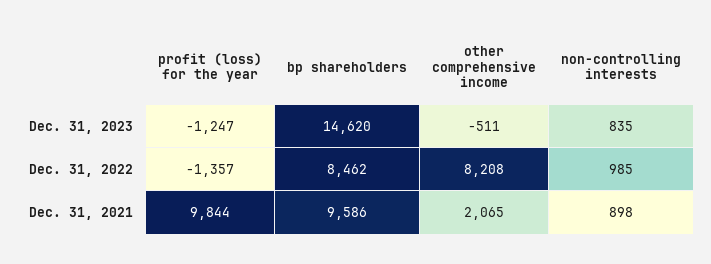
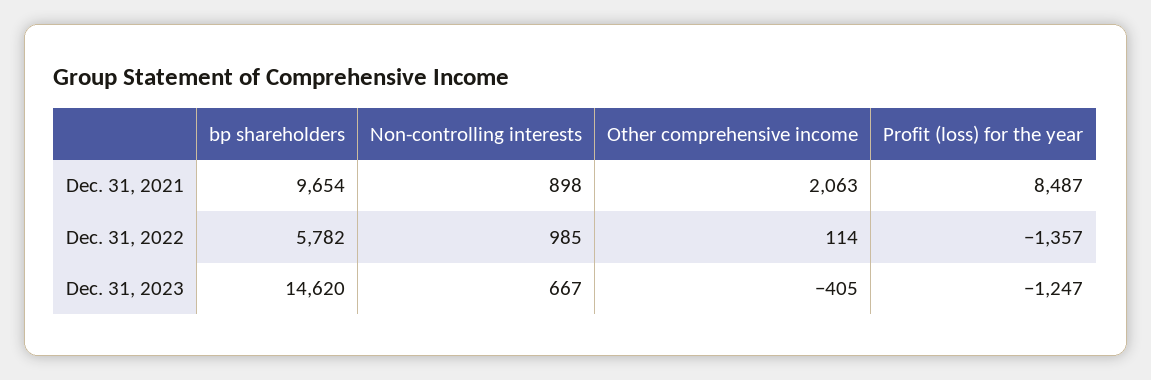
  {
    "profit (loss) for the year": {
      "Dec. 31, 2023": -1247,
      "Dec. 31, 2022": -1357,
-     "Dec. 31, 2021": 9844
+     "Dec. 31, 2021": 8487
    },
    "bp shareholders": {
      "Dec. 31, 2023": 14620,
-     "Dec. 31, 2022": 8462,
+     "Dec. 31, 2022": 5782,
-     "Dec. 31, 2021": 9586
+     "Dec. 31, 2021": 9654
    },
    "other comprehensive income": {
-     "Dec. 31, 2023": -511,
+     "Dec. 31, 2023": -405,
-     "Dec. 31, 2022": 8208,
+     "Dec. 31, 2022": 114,
-     "Dec. 31, 2021": 2065
+     "Dec. 31, 2021": 2063
    },
    "non-controlling interests": {
-     "Dec. 31, 2023": 835,
+     "Dec. 31, 2023": 667,
      "Dec. 31, 2022": 985,
      "Dec. 31, 2021": 898
    }
  }

